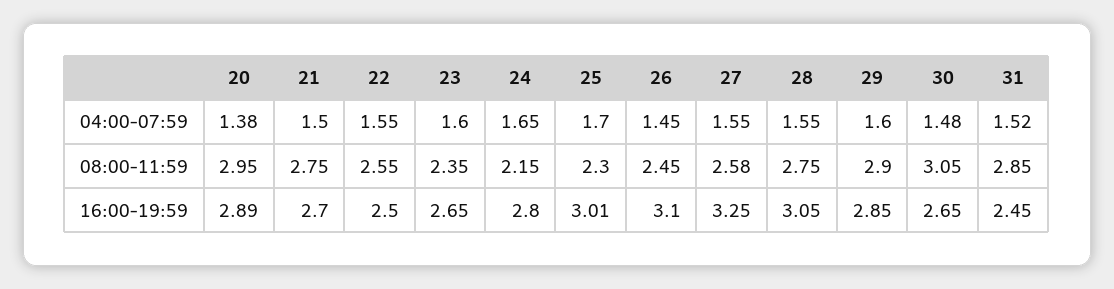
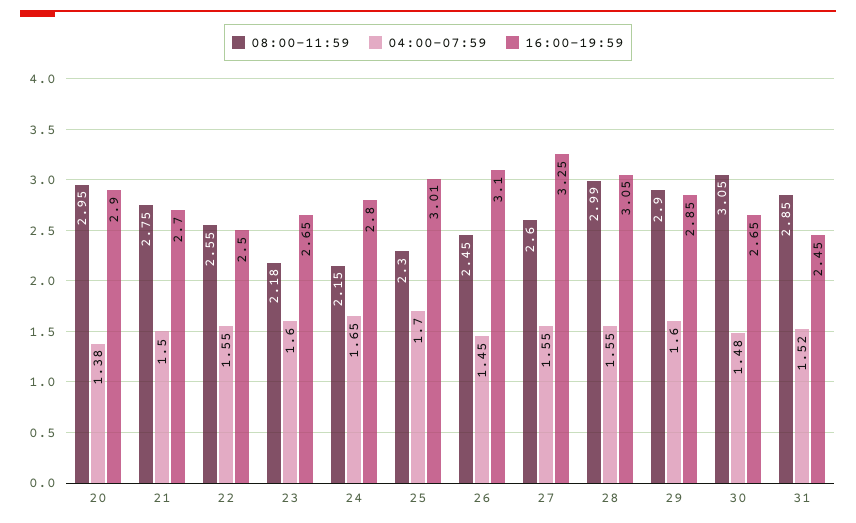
  {
    "04:00-07:59": {
      "20": 1.38,
      "21": 1.5,
      "22": 1.55,
      "23": 1.6,
      "24": 1.65,
      "25": 1.7,
      "26": 1.45,
      "27": 1.55,
      "28": 1.55,
      "29": 1.6,
      "30": 1.48,
      "31": 1.52
    },
    "08:00-11:59": {
      "20": 2.95,
      "21": 2.75,
      "22": 2.55,
-     "23": 2.35,
+     "23": 2.18,
      "24": 2.15,
      "25": 2.3,
      "26": 2.45,
-     "27": 2.58,
+     "27": 2.6,
-     "28": 2.75,
+     "28": 2.99,
      "29": 2.9,
      "30": 3.05,
      "31": 2.85
    },
    "16:00-19:59": {
-     "20": 2.89,
+     "20": 2.9,
      "21": 2.7,
      "22": 2.5,
      "23": 2.65,
      "24": 2.8,
      "25": 3.01,
      "26": 3.1,
      "27": 3.25,
      "28": 3.05,
      "29": 2.85,
      "30": 2.65,
      "31": 2.45
    }
  }

